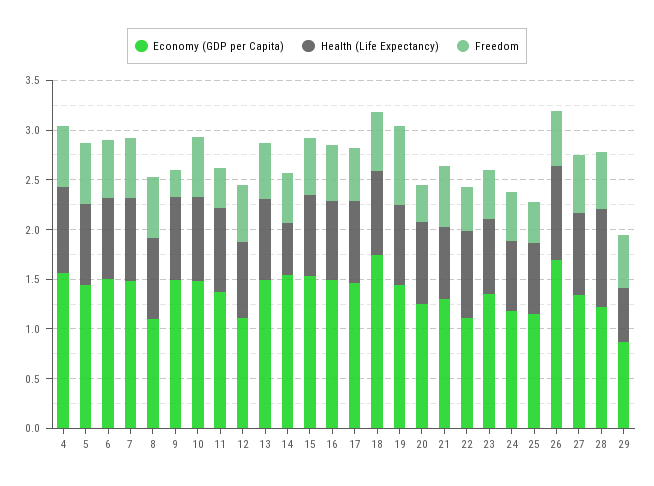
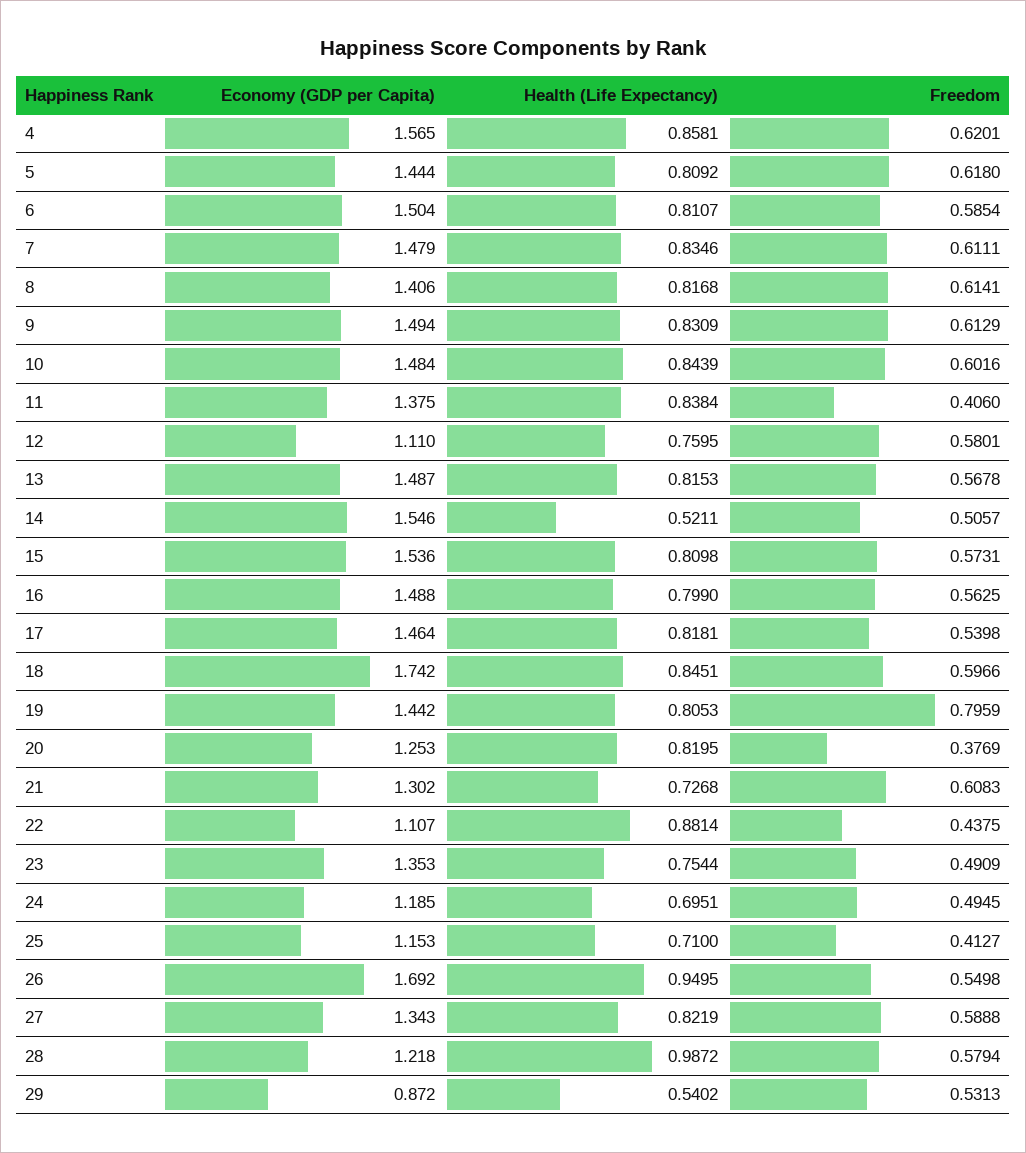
  {
    "Economy (GDP per Capita)": {
      "4": 1.565,
      "5": 1.444,
      "6": 1.504,
      "7": 1.479,
-     "8": 1.1,
+     "8": 1.406,
      "9": 1.494,
      "10": 1.484,
      "11": 1.375,
      "12": 1.11,
      "13": 1.487,
      "14": 1.546,
      "15": 1.536,
      "16": 1.488,
      "17": 1.464,
      "18": 1.742,
      "19": 1.442,
      "20": 1.253,
      "21": 1.302,
      "22": 1.107,
      "23": 1.353,
      "24": 1.185,
      "25": 1.153,
      "26": 1.692,
      "27": 1.343,
      "28": 1.218,
      "29": 0.872
    },
    "Health (Life Expectancy)": {
      "4": 0.8581,
      "5": 0.8092,
      "6": 0.8107,
      "7": 0.8346,
      "8": 0.8168,
      "9": 0.8309,
      "10": 0.8439,
      "11": 0.8384,
      "12": 0.7595,
      "13": 0.8153,
      "14": 0.5211,
      "15": 0.8098,
      "16": 0.799,
      "17": 0.8181,
      "18": 0.8451,
      "19": 0.8053,
      "20": 0.8195,
      "21": 0.7268,
      "22": 0.8814,
      "23": 0.7544,
      "24": 0.6951,
      "25": 0.71,
      "26": 0.9495,
      "27": 0.8219,
      "28": 0.9872,
      "29": 0.5402
    },
    "Freedom": {
      "4": 0.6201,
      "5": 0.618,
      "6": 0.5854,
      "7": 0.6111,
      "8": 0.6141,
-     "9": 0.3,
+     "9": 0.6129,
      "10": 0.6016,
      "11": 0.406,
      "12": 0.5801,
      "13": 0.5678,
      "14": 0.5057,
      "15": 0.5731,
      "16": 0.5625,
      "17": 0.5398,
      "18": 0.5966,
      "19": 0.7959,
      "20": 0.3769,
      "21": 0.6083,
      "22": 0.4375,
      "23": 0.4909,
      "24": 0.4945,
      "25": 0.4127,
      "26": 0.5498,
      "27": 0.5888,
      "28": 0.5794,
      "29": 0.5313
    }
  }

